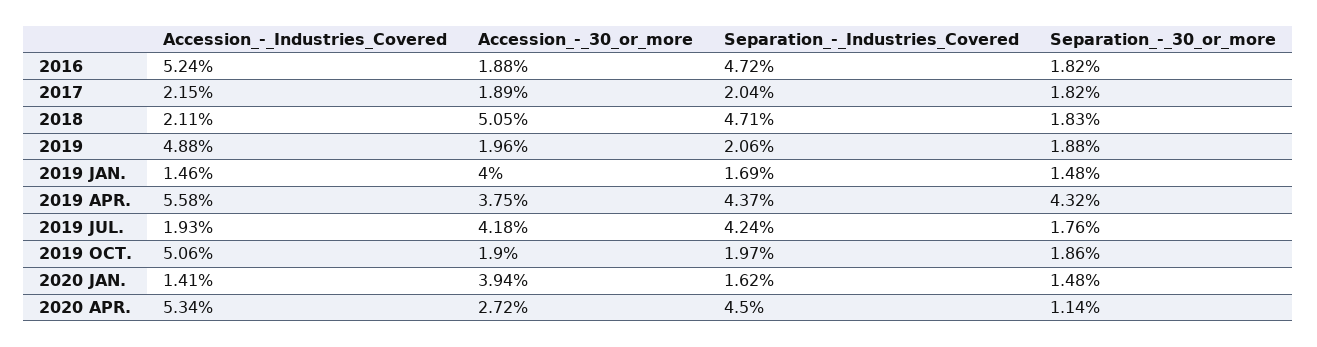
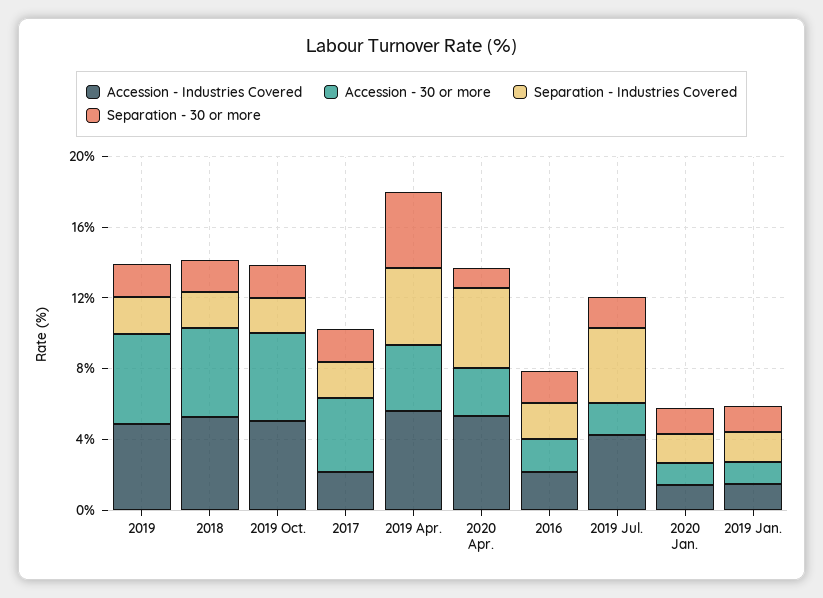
  {
    "Accession_-_Industries_Covered": {
-     "2016": 5.24,
+     "2016": 2,
      "2017": 2.15,
-     "2018": 2.11,
+     "2018": 5,
      "2019": 4.88,
      "2019 JAN.": 1.46,
      "2019 APR.": 5.58,
-     "2019 JUL.": 1.93,
+     "2019 JUL.": 4,
      "2019 OCT.": 5.06,
      "2020 JAN.": 1.41,
      "2020 APR.": 5.34
    },
    "Accession_-_30_or_more": {
      "2016": 1.88,
-     "2017": 1.89,
+     "2017": 4,
      "2018": 5.05,
-     "2019": 1.96,
+     "2019": 5,
-     "2019 JAN.": 4,
+     "2019 JAN.": 1,
      "2019 APR.": 3.75,
-     "2019 JUL.": 4.18,
+     "2019 JUL.": 2,
-     "2019 OCT.": 1.9,
+     "2019 OCT.": 5,
-     "2020 JAN.": 3.94,
+     "2020 JAN.": 1,
      "2020 APR.": 2.72
    },
    "Separation_-_Industries_Covered": {
-     "2016": 4.72,
+     "2016": 2,
      "2017": 2.04,
-     "2018": 4.71,
+     "2018": 2,
      "2019": 2.06,
      "2019 JAN.": 1.69,
      "2019 APR.": 4.37,
      "2019 JUL.": 4.24,
      "2019 OCT.": 1.97,
      "2020 JAN.": 1.62,
      "2020 APR.": 4.5
    },
    "Separation_-_30_or_more": {
      "2016": 1.82,
      "2017": 1.82,
      "2018": 1.83,
      "2019": 1.88,
      "2019 JAN.": 1.48,
      "2019 APR.": 4.32,
      "2019 JUL.": 1.76,
      "2019 OCT.": 1.86,
      "2020 JAN.": 1.48,
      "2020 APR.": 1.14
    }
  }

